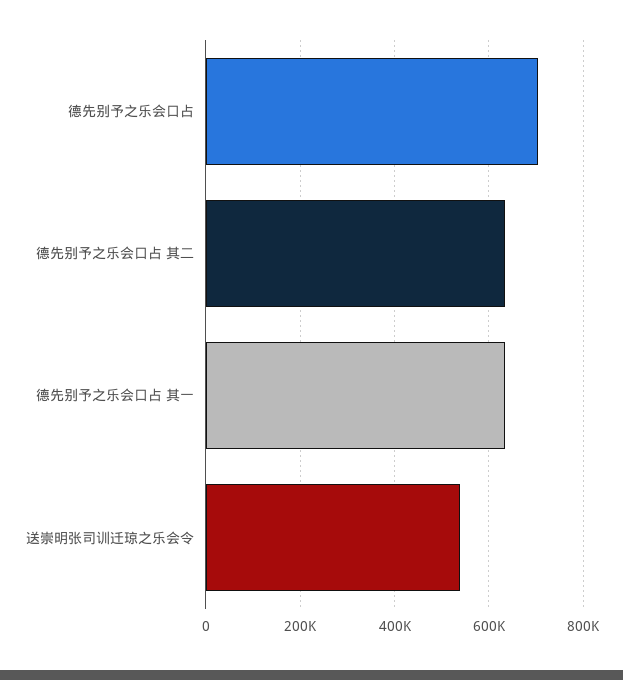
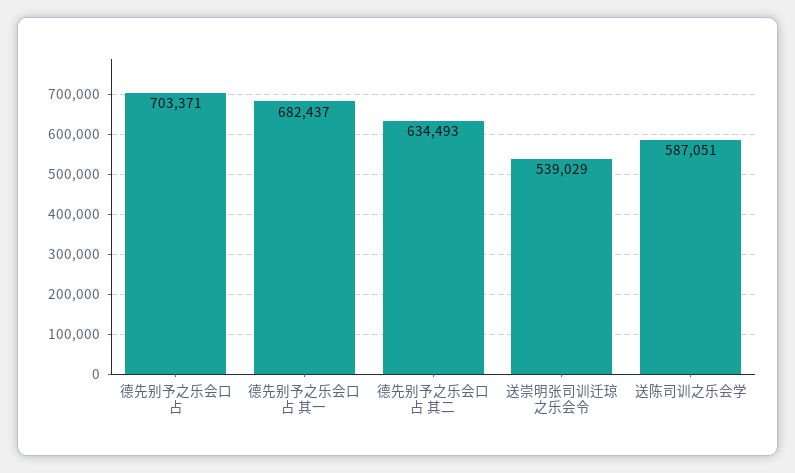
  {
    "德先别予之乐会口占": 703371,
    "德先别予之乐会口占 其二": 634493,
-   "德先别予之乐会口占 其一": 640000,
+   "德先别予之乐会口占 其一": 682437,
-   "送崇明张司训迁琼之乐会令": 539029
+   "送崇明张司训迁琼之乐会令": 539029,
+   "送陈司训之乐会学": 587051
  }

